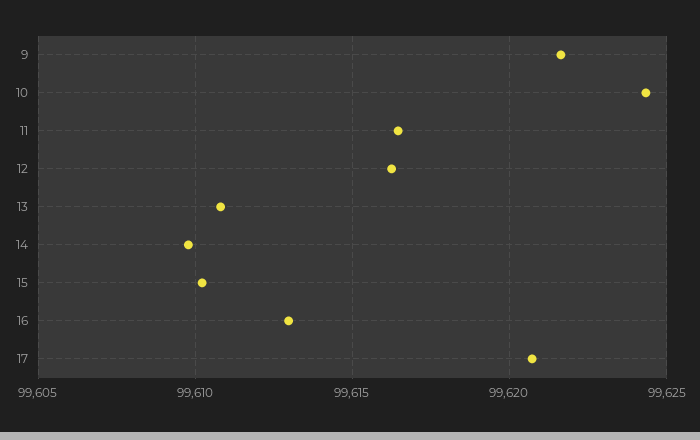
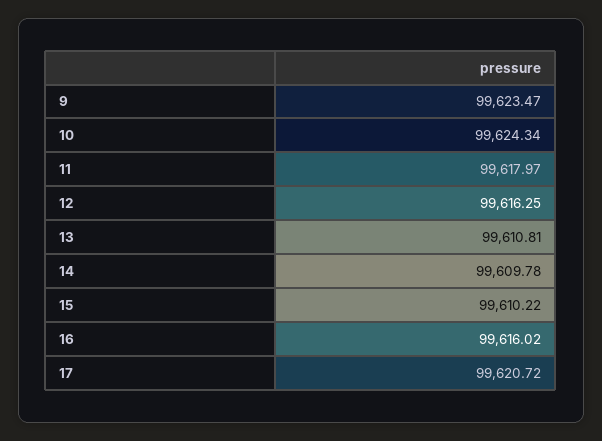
  {
-   "9": 99621.5,
+   "9": 99623.47,
    "10": 99624.34,
-   "11": 99616.5,
+   "11": 99617.97,
    "12": 99616.25,
    "13": 99610.81,
    "14": 99609.78,
    "15": 99610.22,
-   "16": 99613,
+   "16": 99616.02,
    "17": 99620.72
  }

